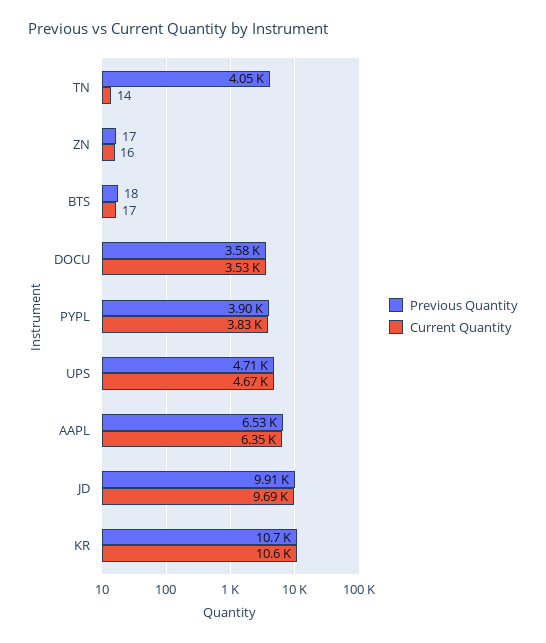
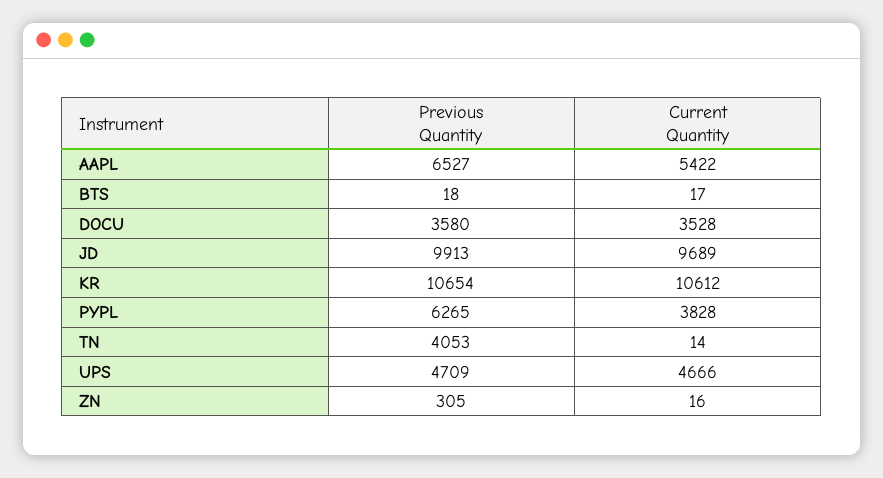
  {
    "Previous Quantity": {
      "TN": 4053,
-     "ZN": 17,
+     "ZN": 305,
      "BTS": 18,
      "DOCU": 3580,
-     "PYPL": 3900,
+     "PYPL": 6265,
      "UPS": 4709,
      "AAPL": 6527,
      "JD": 9913,
      "KR": 10654
    },
    "Current Quantity": {
      "TN": 14,
      "ZN": 16,
      "BTS": 17,
      "DOCU": 3528,
      "PYPL": 3828,
      "UPS": 4666,
-     "AAPL": 6350,
+     "AAPL": 5422,
      "JD": 9689,
      "KR": 10612
    }
  }

